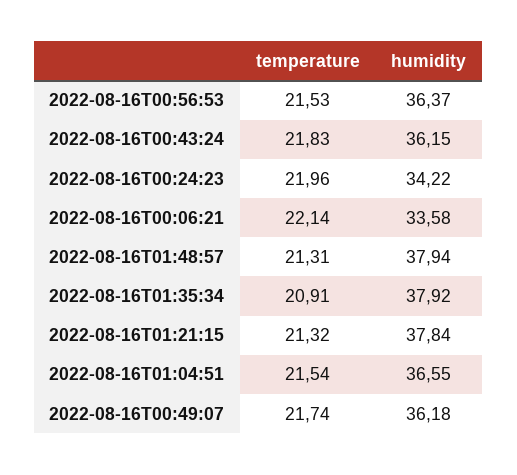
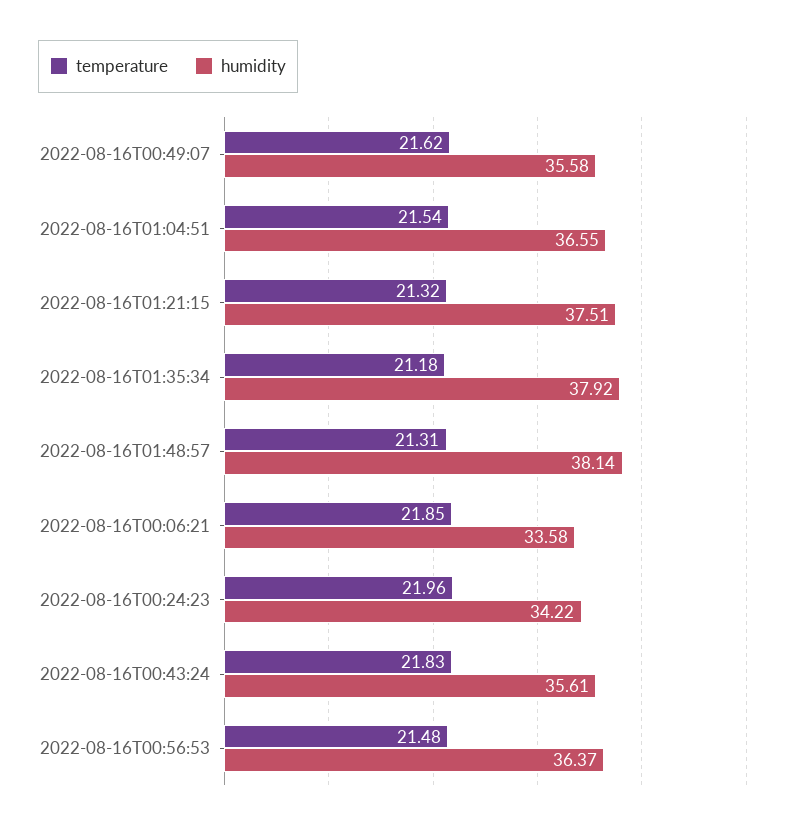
  {
    "temperature": {
-     "2022-08-16T00:56:53": 21.53,
+     "2022-08-16T00:56:53": 21.48,
      "2022-08-16T00:43:24": 21.83,
      "2022-08-16T00:24:23": 21.96,
-     "2022-08-16T00:06:21": 22.14,
+     "2022-08-16T00:06:21": 21.85,
      "2022-08-16T01:48:57": 21.31,
-     "2022-08-16T01:35:34": 20.91,
+     "2022-08-16T01:35:34": 21.18,
      "2022-08-16T01:21:15": 21.32,
      "2022-08-16T01:04:51": 21.54,
-     "2022-08-16T00:49:07": 21.74
+     "2022-08-16T00:49:07": 21.62
    },
    "humidity": {
      "2022-08-16T00:56:53": 36.37,
-     "2022-08-16T00:43:24": 36.15,
+     "2022-08-16T00:43:24": 35.61,
      "2022-08-16T00:24:23": 34.22,
      "2022-08-16T00:06:21": 33.58,
-     "2022-08-16T01:48:57": 37.94,
+     "2022-08-16T01:48:57": 38.14,
      "2022-08-16T01:35:34": 37.92,
-     "2022-08-16T01:21:15": 37.84,
+     "2022-08-16T01:21:15": 37.51,
      "2022-08-16T01:04:51": 36.55,
-     "2022-08-16T00:49:07": 36.18
+     "2022-08-16T00:49:07": 35.58
    }
  }

